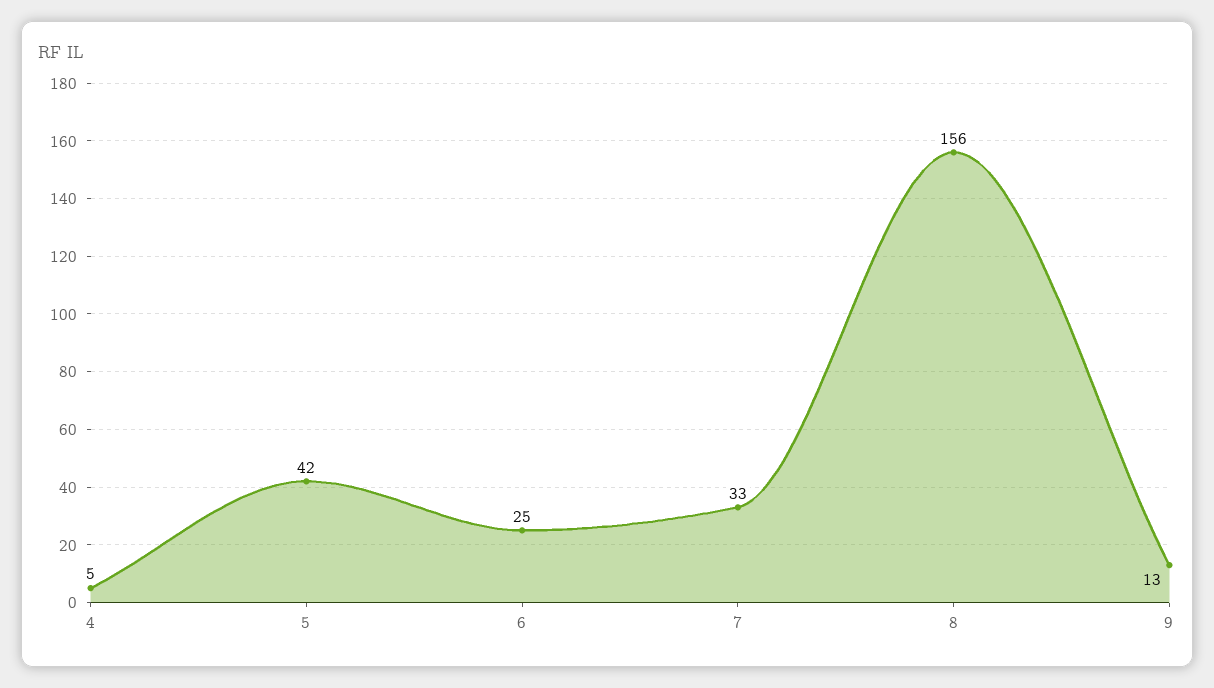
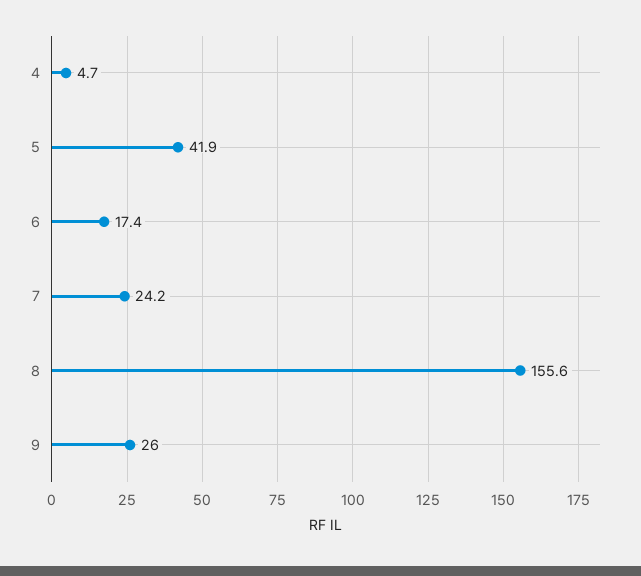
  {
    "4": 4.7,
    "5": 41.9,
-   "6": 25,
+   "6": 17.4,
-   "7": 33,
+   "7": 24.2,
    "8": 155.6,
-   "9": 13
+   "9": 26
  }

